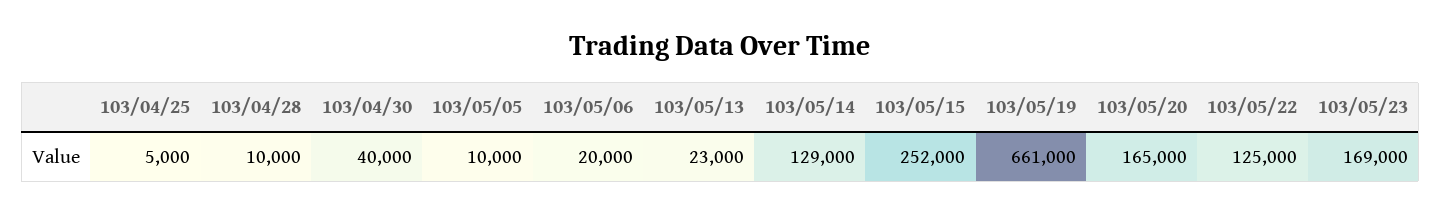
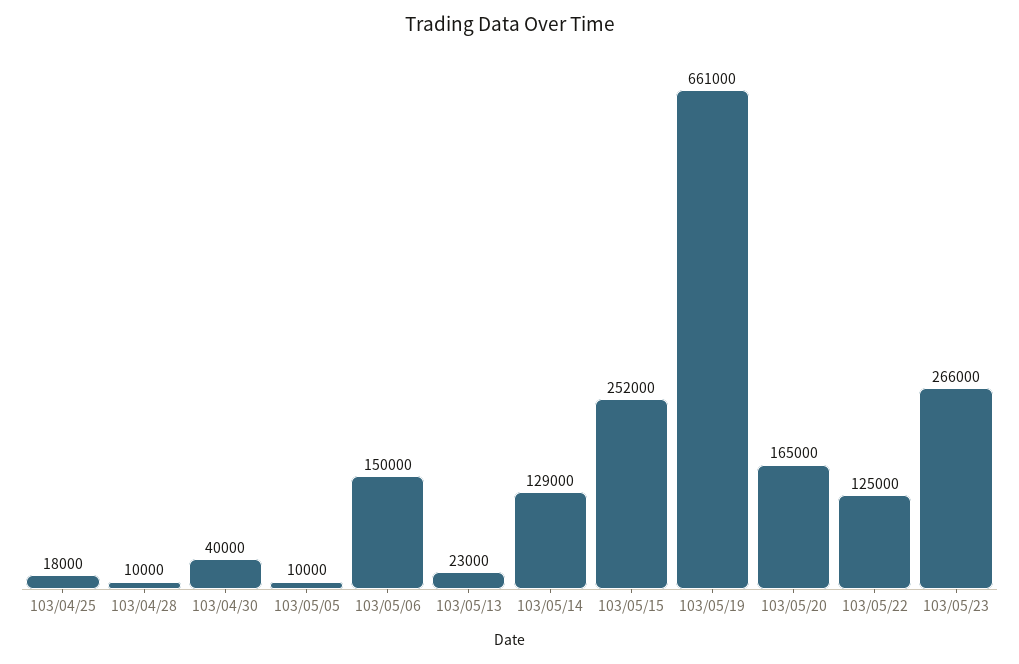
  {
-   "103/04/25": 5000,
+   "103/04/25": 18000,
    "103/04/28": 10000,
    "103/04/30": 40000,
    "103/05/05": 10000,
-   "103/05/06": 20000,
+   "103/05/06": 150000,
    "103/05/13": 23000,
    "103/05/14": 129000,
    "103/05/15": 252000,
    "103/05/19": 661000,
    "103/05/20": 165000,
    "103/05/22": 125000,
-   "103/05/23": 169000
+   "103/05/23": 266000
  }

